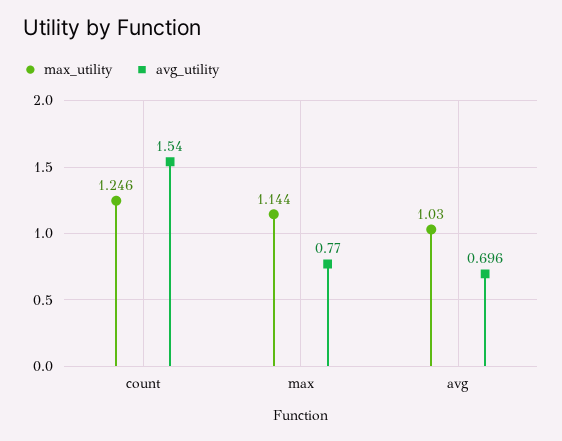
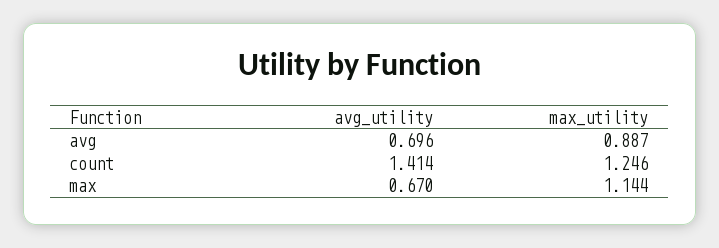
  {
    "max_utility": {
      "count": 1.246,
      "max": 1.144,
-     "avg": 1.03
+     "avg": 0.887
    },
    "avg_utility": {
-     "count": 1.54,
+     "count": 1.414,
-     "max": 0.77,
+     "max": 0.67,
      "avg": 0.696
    }
  }

